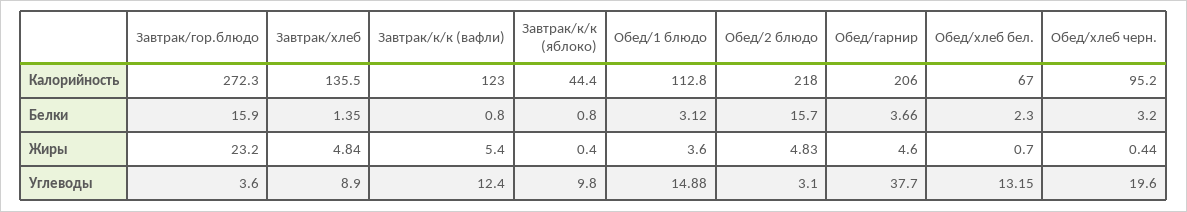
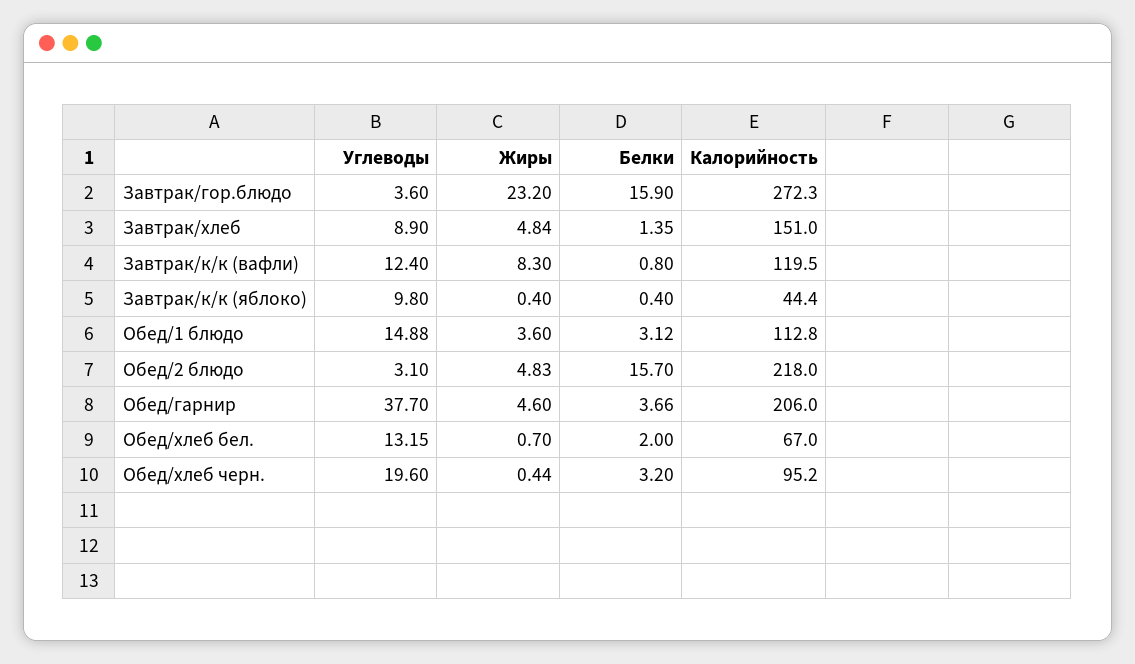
  {
    "Завтрак/гор.блюдо": {
      "Калорийность": 272.3,
      "Белки": 15.9,
      "Жиры": 23.2,
      "Углеводы": 3.6
    },
    "Завтрак/хлеб": {
-     "Калорийность": 135.5,
+     "Калорийность": 151,
      "Белки": 1.35,
      "Жиры": 4.84,
      "Углеводы": 8.9
    },
    "Завтрак/к/к (вафли)": {
-     "Калорийность": 123,
+     "Калорийность": 119.5,
      "Белки": 0.8,
-     "Жиры": 5.4,
+     "Жиры": 8.3,
      "Углеводы": 12.4
    },
    "Завтрак/к/к (яблоко)": {
      "Калорийность": 44.4,
-     "Белки": 0.8,
+     "Белки": 0.4,
      "Жиры": 0.4,
      "Углеводы": 9.8
    },
    "Обед/1 блюдо": {
      "Калорийность": 112.8,
      "Белки": 3.12,
      "Жиры": 3.6,
      "Углеводы": 14.88
    },
    "Обед/2 блюдо": {
      "Калорийность": 218,
      "Белки": 15.7,
      "Жиры": 4.83,
      "Углеводы": 3.1
    },
    "Обед/гарнир": {
      "Калорийность": 206,
      "Белки": 3.66,
      "Жиры": 4.6,
      "Углеводы": 37.7
    },
    "Обед/хлеб бел.": {
      "Калорийность": 67,
-     "Белки": 2.3,
+     "Белки": 2,
      "Жиры": 0.7,
      "Углеводы": 13.15
    },
    "Обед/хлеб черн.": {
      "Калорийность": 95.2,
      "Белки": 3.2,
      "Жиры": 0.44,
      "Углеводы": 19.6
    }
  }

